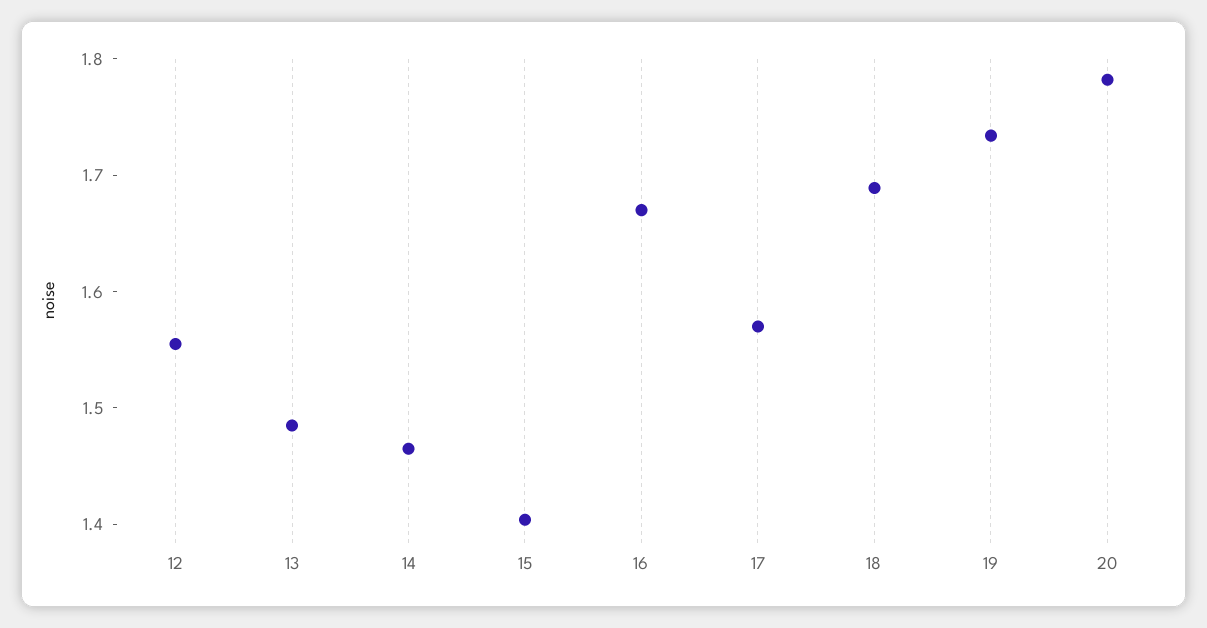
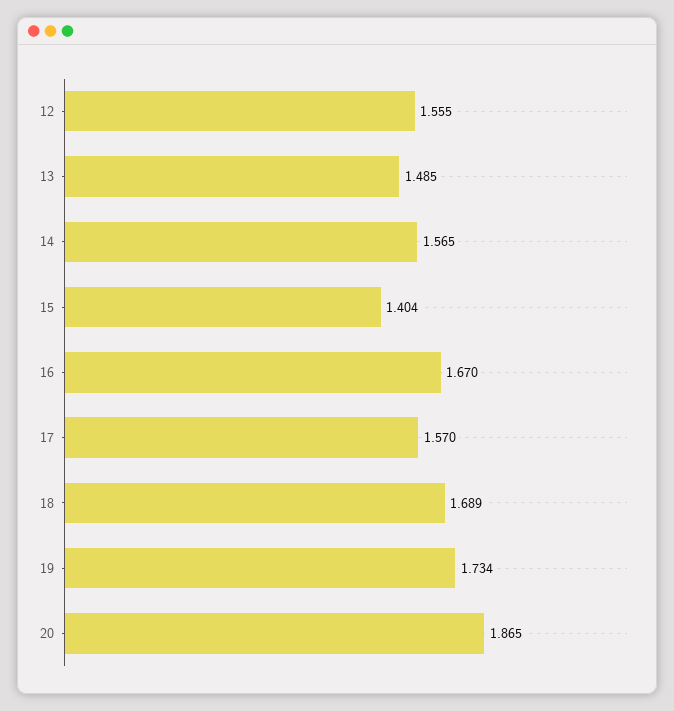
  {
    "12": 1.555,
    "13": 1.485,
-   "14": 1.46,
+   "14": 1.565,
    "15": 1.404,
    "16": 1.67,
    "17": 1.57,
    "18": 1.689,
    "19": 1.734,
-   "20": 1.78
+   "20": 1.865
  }

